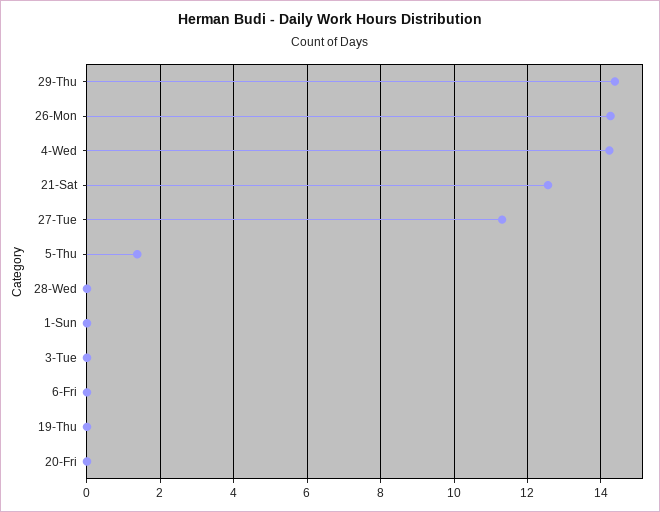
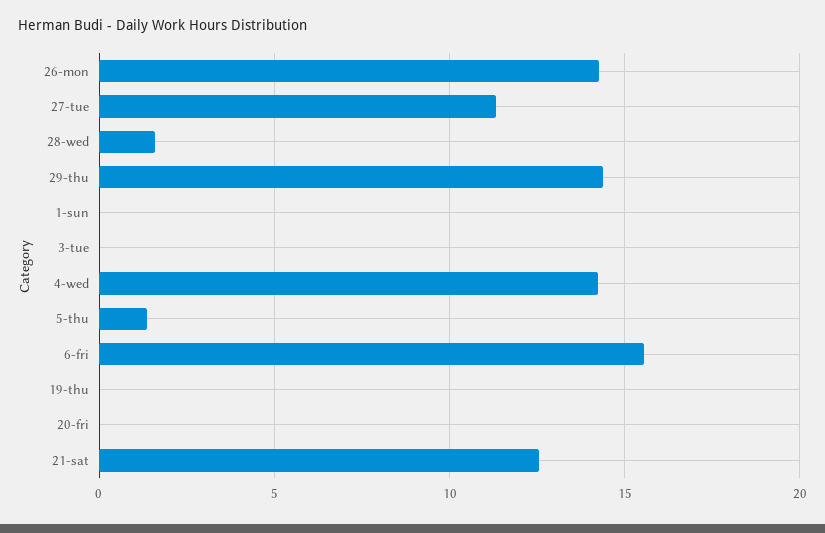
  {
    "29-Thu": 14.4,
    "26-Mon": 14.2,
    "4-Wed": 14.2,
    "21-Sat": 12.6,
    "27-Tue": 11.4,
    "5-Thu": 1.4,
-   "28-Wed": 0,
+   "28-Wed": 1.5,
    "1-Sun": 0,
    "3-Tue": 0,
-   "6-Fri": 0,
+   "6-Fri": 15.5,
    "19-Thu": 0,
    "20-Fri": 0
  }

